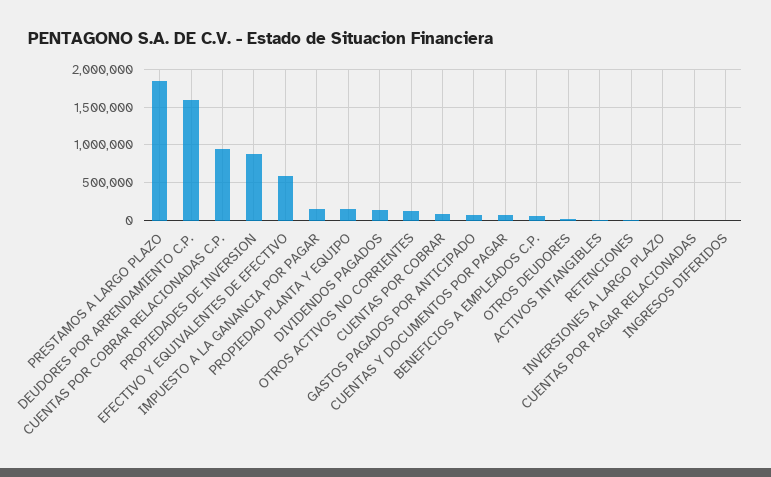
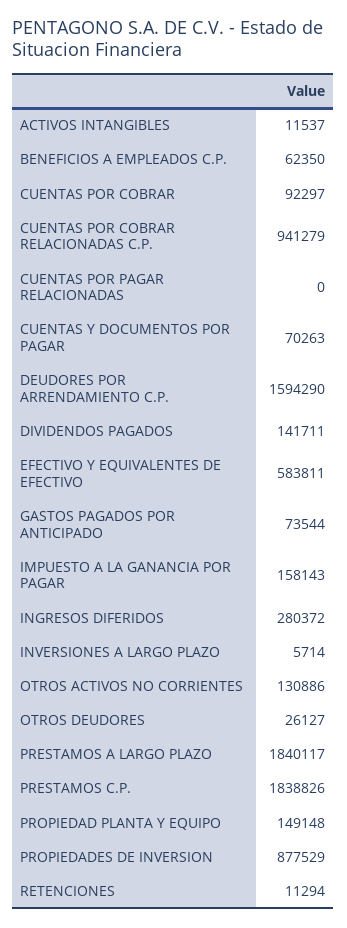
  {
    "PRESTAMOS A LARGO PLAZO": 1840117,
    "DEUDORES POR ARRENDAMIENTO C.P.": 1594290,
    "CUENTAS POR COBRAR RELACIONADAS C.P.": 941279,
    "PROPIEDADES DE INVERSION": 877529,
    "EFECTIVO Y EQUIVALENTES DE EFECTIVO": 583811,
    "IMPUESTO A LA GANANCIA POR PAGAR": 158143,
    "PROPIEDAD PLANTA Y EQUIPO": 149148,
    "DIVIDENDOS PAGADOS": 141711,
    "OTROS ACTIVOS NO CORRIENTES": 130886,
    "CUENTAS POR COBRAR": 92297,
    "GASTOS PAGADOS POR ANTICIPADO": 73544,
    "CUENTAS Y DOCUMENTOS POR PAGAR": 70263,
    "BENEFICIOS A EMPLEADOS C.P.": 62350,
    "OTROS DEUDORES": 26127,
    "ACTIVOS INTANGIBLES": 11537,
    "RETENCIONES": 11294,
    "INVERSIONES A LARGO PLAZO": 5714,
    "CUENTAS POR PAGAR RELACIONADAS": 0,
-   "INGRESOS DIFERIDOS": 0
+   "INGRESOS DIFERIDOS": 280372,
+   "PRESTAMOS C.P.": 1838826
  }

